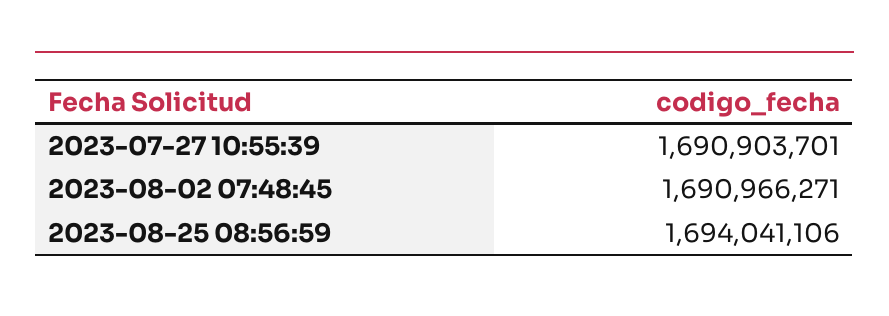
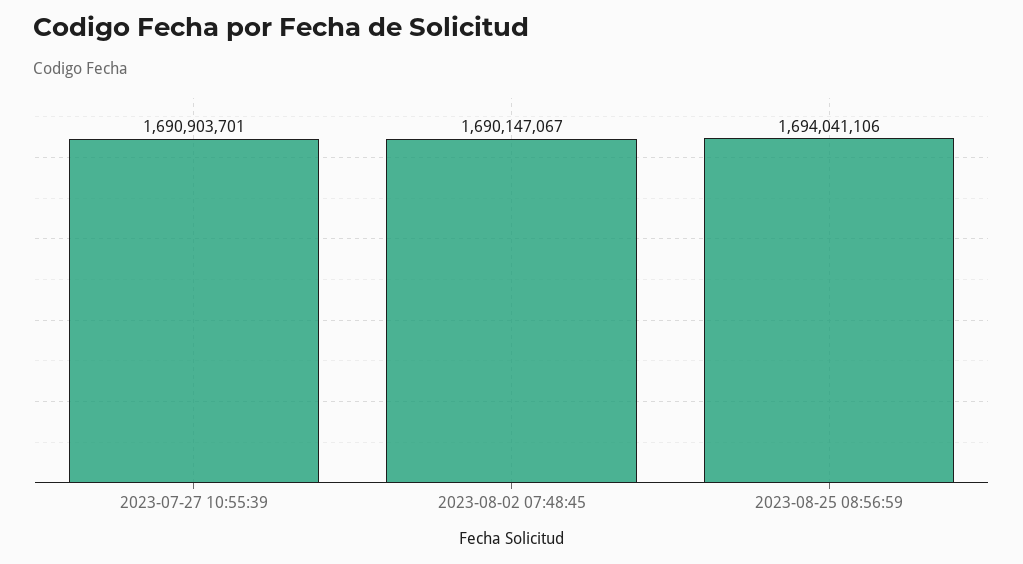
  {
    "2023-07-27 10:55:39": 1690903701,
-   "2023-08-02 07:48:45": 1690966271,
+   "2023-08-02 07:48:45": 1690147067,
    "2023-08-25 08:56:59": 1694041106
  }

